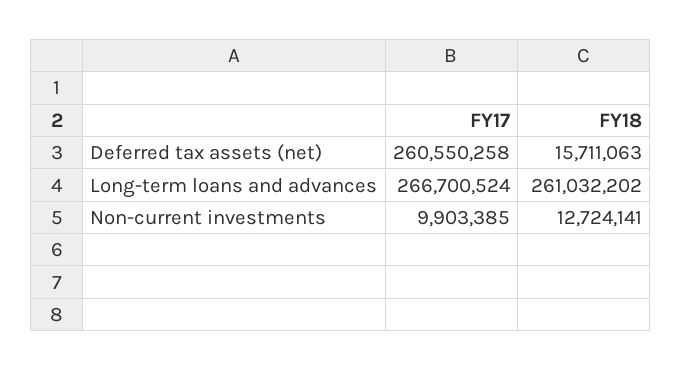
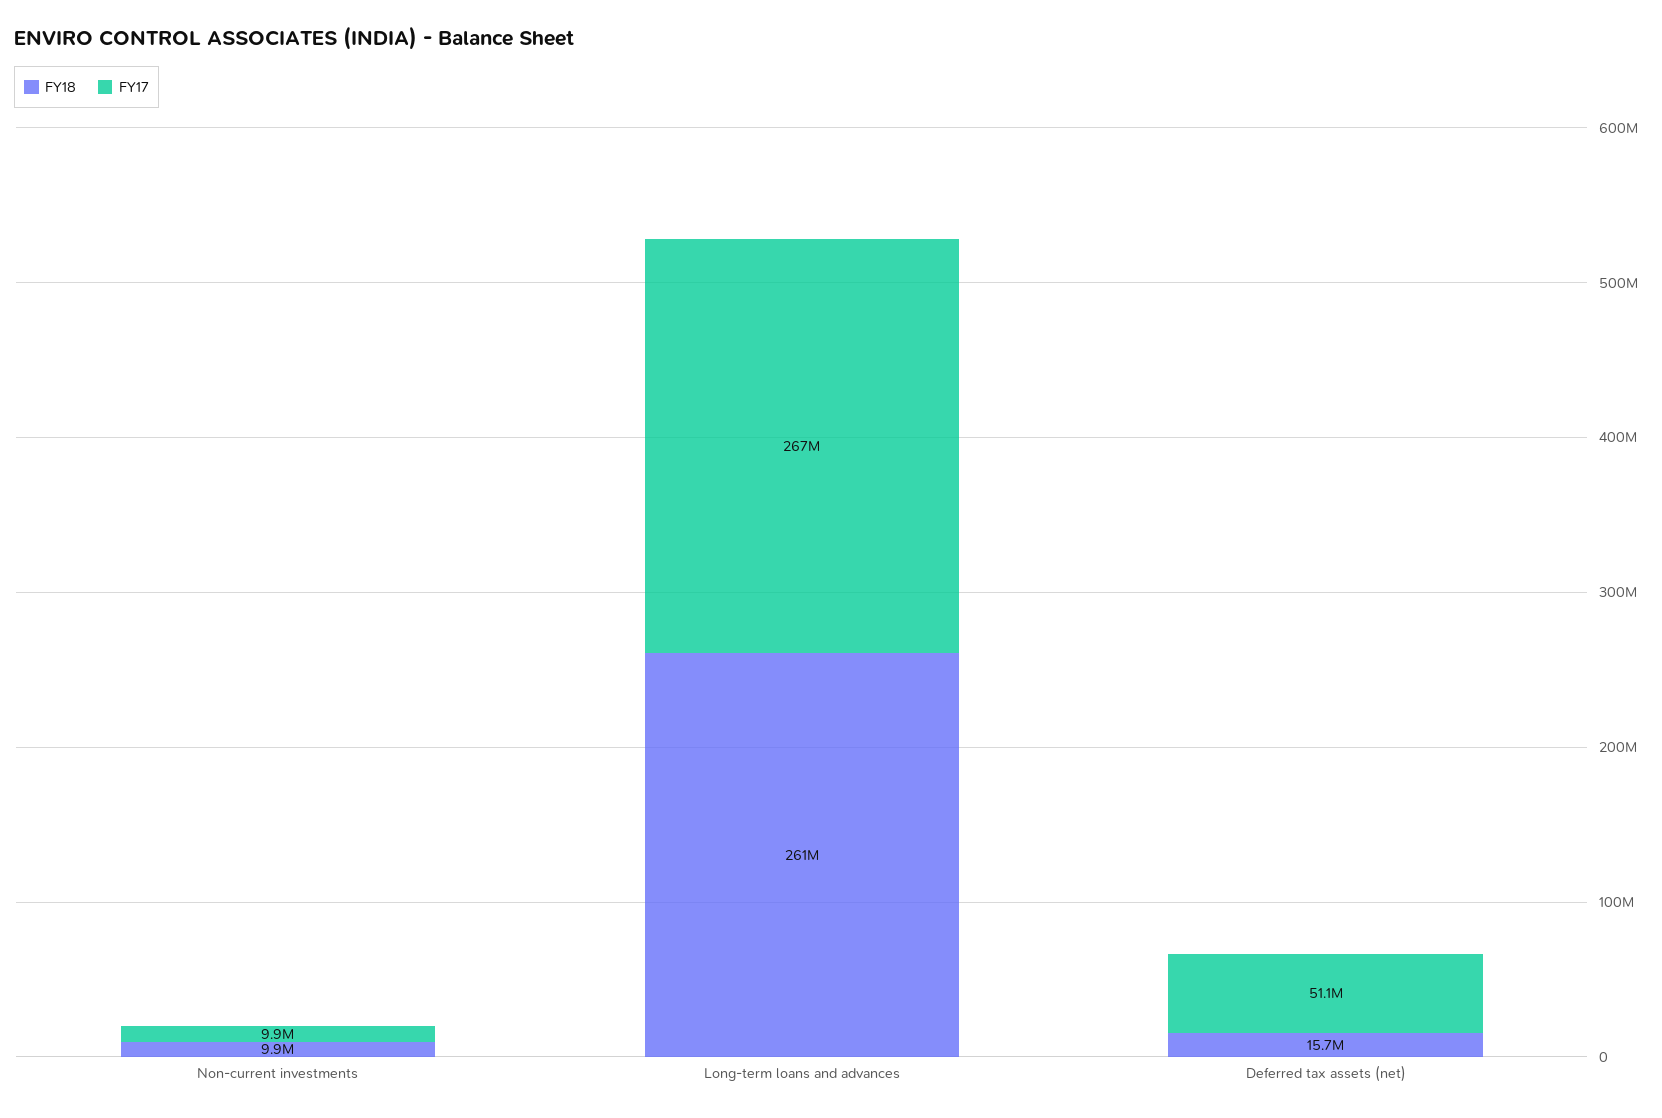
  {
    "FY17": {
-     "Deferred tax assets (net)": 260550258,
+     "Deferred tax assets (net)": 51100000,
      "Long-term loans and advances": 266700524,
      "Non-current investments": 9903385
    },
    "FY18": {
      "Deferred tax assets (net)": 15711063,
      "Long-term loans and advances": 261032202,
-     "Non-current investments": 12724141
+     "Non-current investments": 9900000
    }
  }

